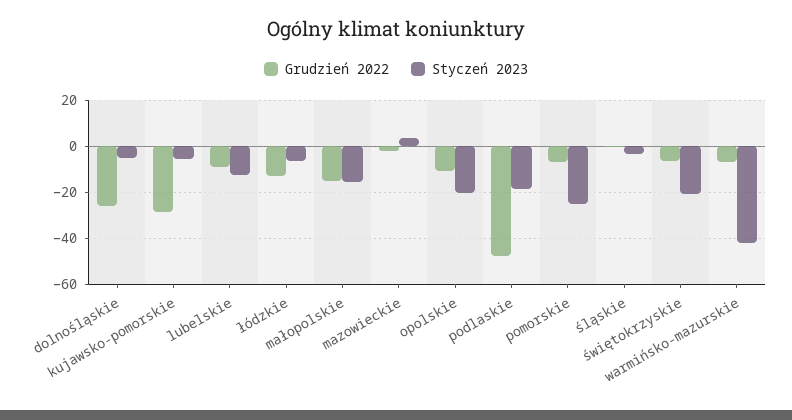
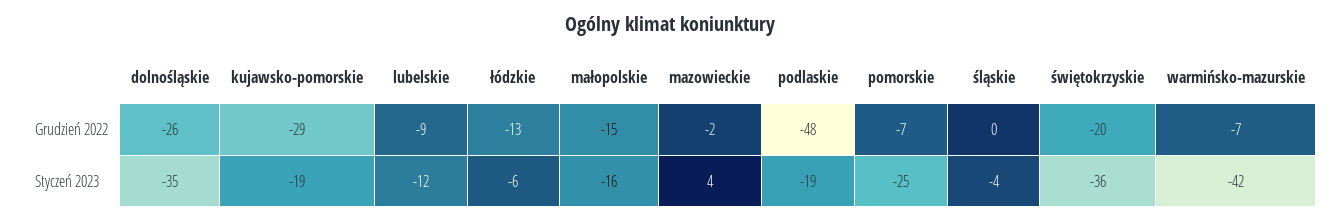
  {
    "Grudzień 2022": {
      "dolnośląskie": -26,
      "kujawsko-pomorskie": -29,
      "lubelskie": -9,
      "łódzkie": -13,
      "małopolskie": -15,
      "mazowieckie": -2,
-     "opolskie": -10,
      "podlaskie": -48,
      "pomorskie": -7,
      "śląskie": 0,
-     "świętokrzyskie": -5,
+     "świętokrzyskie": -20,
      "warmińsko-mazurskie": -7
    },
    "Styczeń 2023": {
-     "dolnośląskie": -5,
+     "dolnośląskie": -35,
-     "kujawsko-pomorskie": -5,
+     "kujawsko-pomorskie": -19,
      "lubelskie": -12,
      "łódzkie": -6,
      "małopolskie": -16,
      "mazowieckie": 4,
-     "opolskie": -20,
      "podlaskie": -19,
      "pomorskie": -25,
      "śląskie": -4,
-     "świętokrzyskie": -20,
+     "świętokrzyskie": -36,
      "warmińsko-mazurskie": -42
    }
  }

